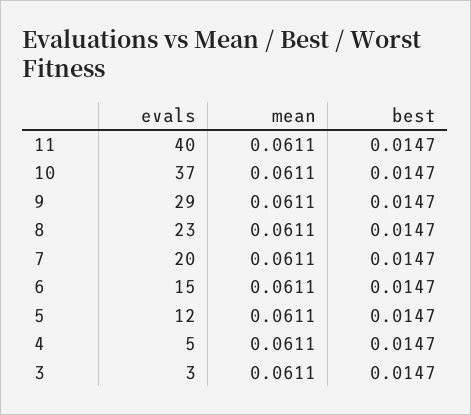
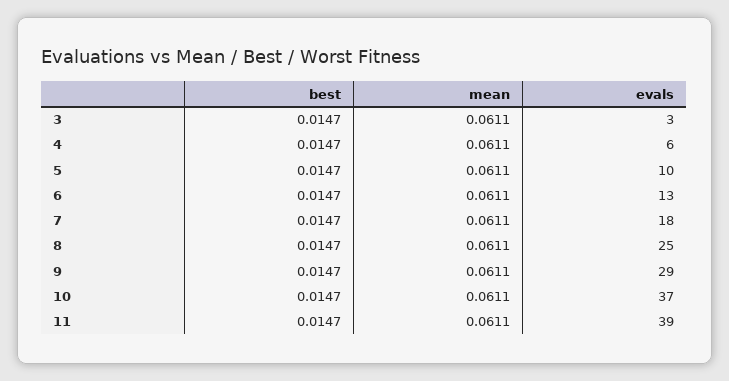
  {
    "evals": {
-     "11": 40,
+     "11": 39,
      "10": 37,
      "9": 29,
-     "8": 23,
+     "8": 25,
-     "7": 20,
+     "7": 18,
-     "6": 15,
+     "6": 13,
-     "5": 12,
+     "5": 10,
-     "4": 5,
+     "4": 6,
      "3": 3
    },
    "mean": {
      "11": 0.0611,
      "10": 0.0611,
      "9": 0.0611,
      "8": 0.0611,
      "7": 0.0611,
      "6": 0.0611,
      "5": 0.0611,
      "4": 0.0611,
      "3": 0.0611
    },
    "best": {
      "11": 0.0147,
      "10": 0.0147,
      "9": 0.0147,
      "8": 0.0147,
      "7": 0.0147,
      "6": 0.0147,
      "5": 0.0147,
      "4": 0.0147,
      "3": 0.0147
    }
  }

